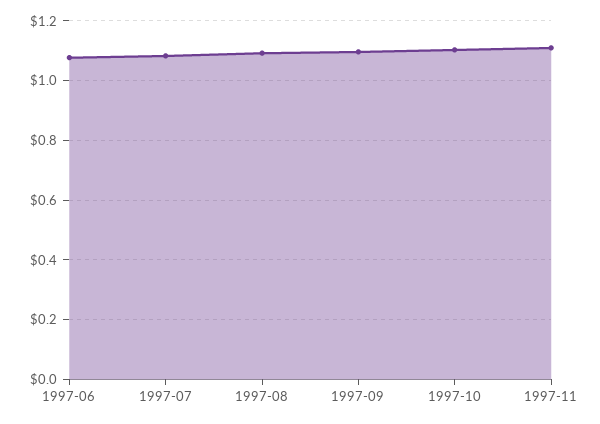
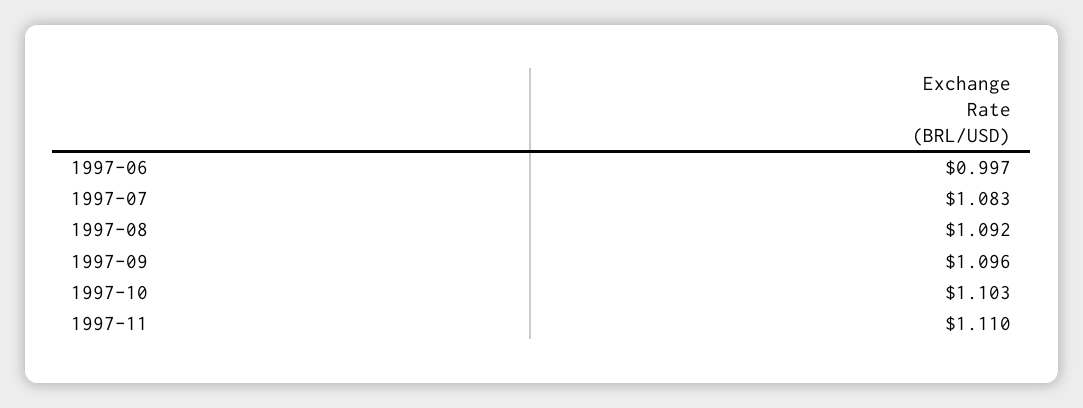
  {
-   "1997-06": 1.075,
+   "1997-06": 0.997,
    "1997-07": 1.083,
    "1997-08": 1.092,
    "1997-09": 1.096,
    "1997-10": 1.103,
    "1997-11": 1.11
  }

